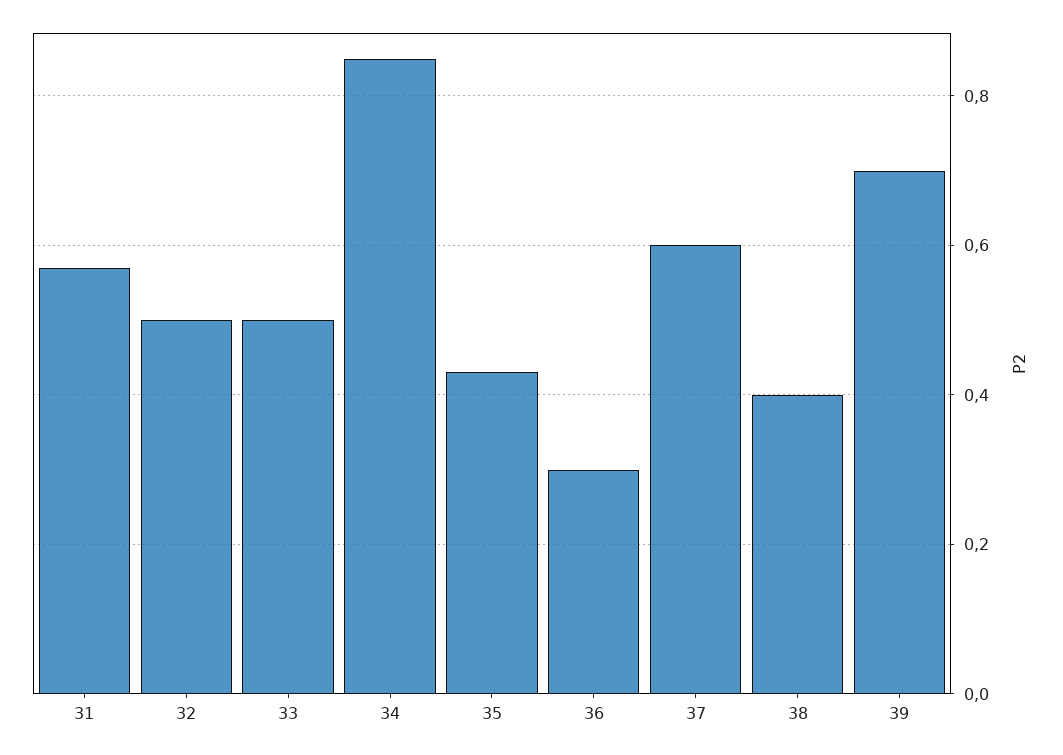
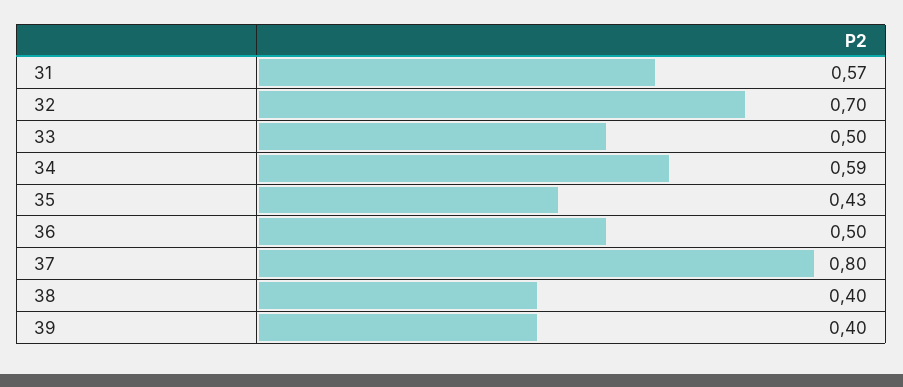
  {
    "31": 0.57,
-   "32": 0.5,
+   "32": 0.7,
    "33": 0.5,
-   "34": 0.85,
+   "34": 0.59,
    "35": 0.43,
-   "36": 0.3,
+   "36": 0.5,
-   "37": 0.6,
+   "37": 0.8,
    "38": 0.4,
-   "39": 0.7
+   "39": 0.4
  }

